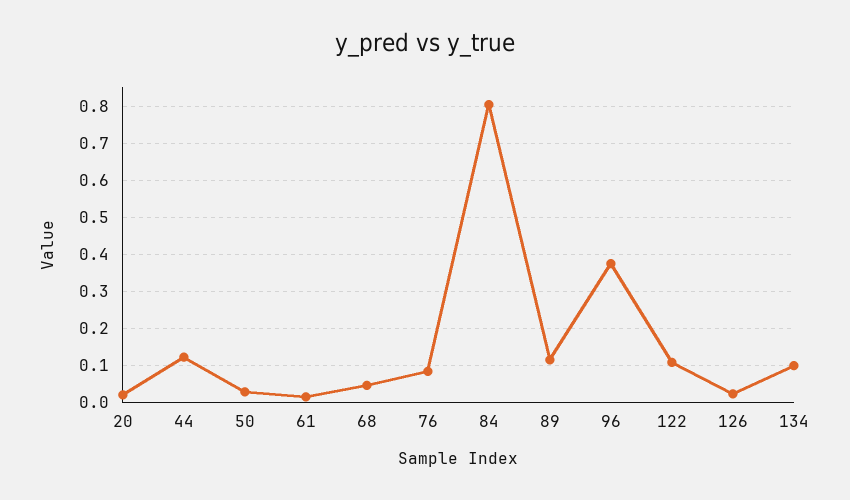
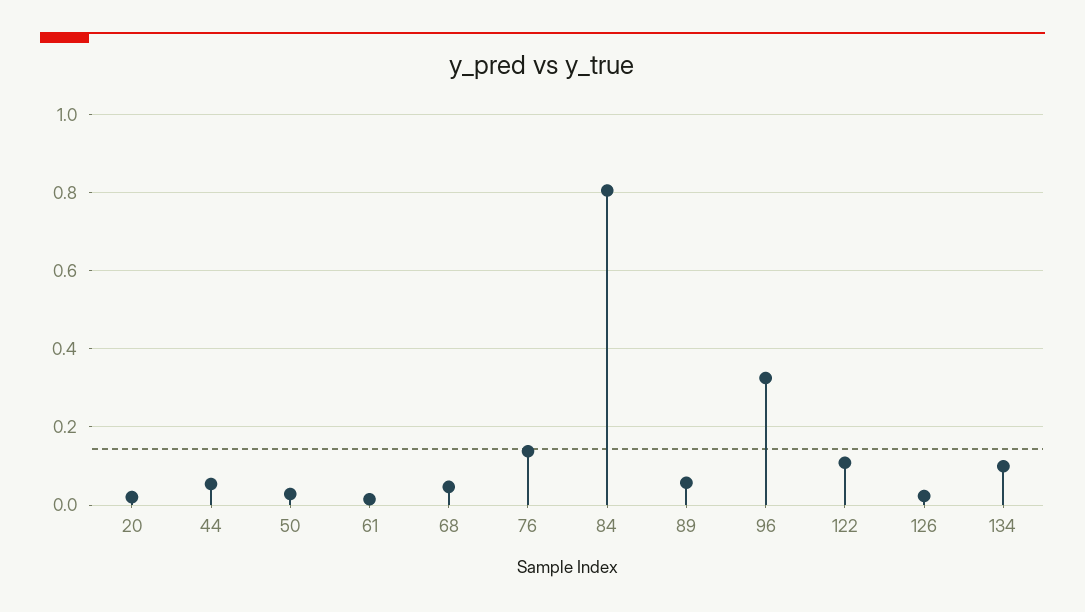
  {
    "20": 0.02,
-   "44": 0.12,
+   "44": 0.06,
    "50": 0.02,
    "61": 0.02,
    "68": 0.04,
-   "76": 0.08,
+   "76": 0.14,
    "84": 0.8,
-   "89": 0.12,
+   "89": 0.06,
-   "96": 0.38,
+   "96": 0.32,
    "122": 0.1,
    "126": 0.02,
    "134": 0.1
  }

